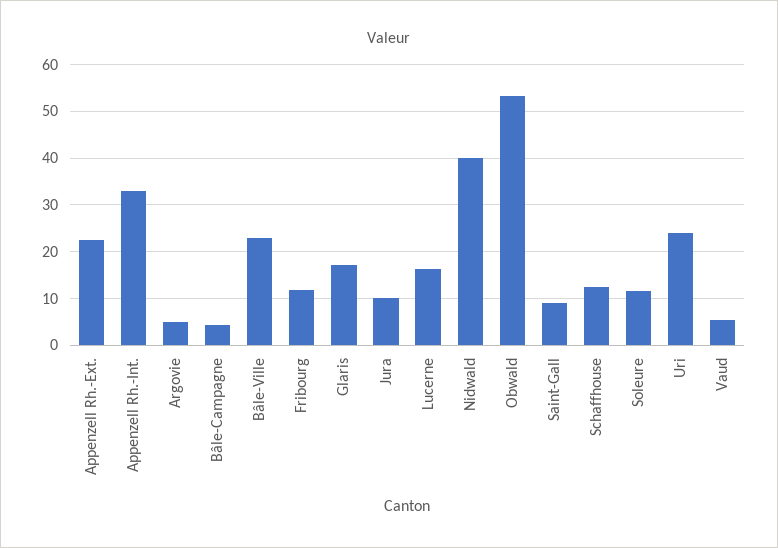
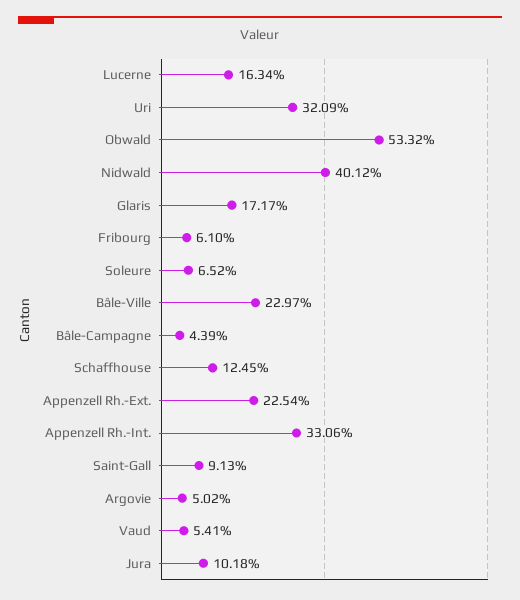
  {
    "Appenzell Rh.-Ext.": 22.54,
    "Appenzell Rh.-Int.": 33.06,
    "Argovie": 5.02,
    "Bâle-Campagne": 4.39,
    "Bâle-Ville": 22.97,
-   "Fribourg": 12,
+   "Fribourg": 6.1,
    "Glaris": 17.17,
    "Jura": 10.18,
    "Lucerne": 16.34,
    "Nidwald": 40.12,
    "Obwald": 53.32,
    "Saint-Gall": 9.13,
    "Schaffhouse": 12.45,
-   "Soleure": 12,
+   "Soleure": 6.52,
-   "Uri": 24,
+   "Uri": 32.09,
    "Vaud": 5.41
  }

